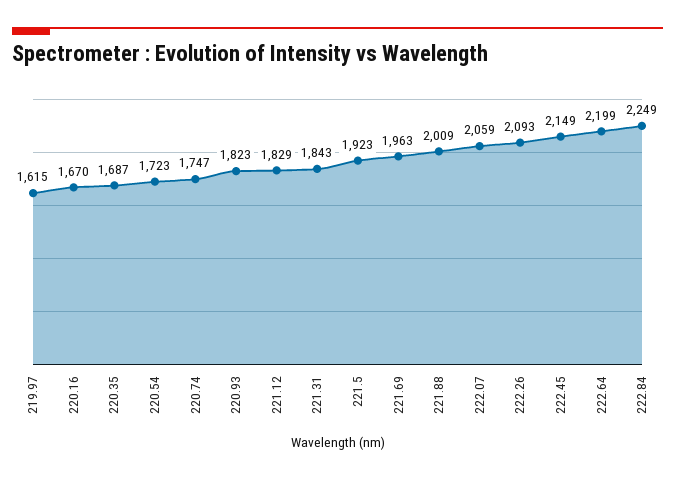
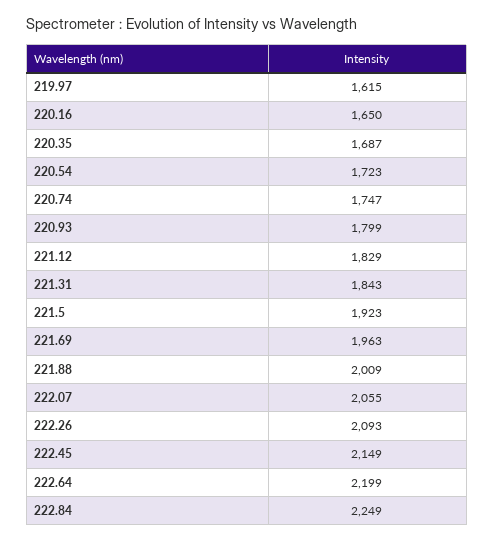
  {
    "219.97": 1615,
-   "220.16": 1670,
+   "220.16": 1650,
    "220.35": 1687,
    "220.54": 1723,
    "220.74": 1747,
-   "220.93": 1823,
+   "220.93": 1799,
    "221.12": 1829,
    "221.31": 1843,
    "221.5": 1923,
    "221.69": 1963,
    "221.88": 2009,
-   "222.07": 2059,
+   "222.07": 2055,
    "222.26": 2093,
    "222.45": 2149,
    "222.64": 2199,
    "222.84": 2249
  }

